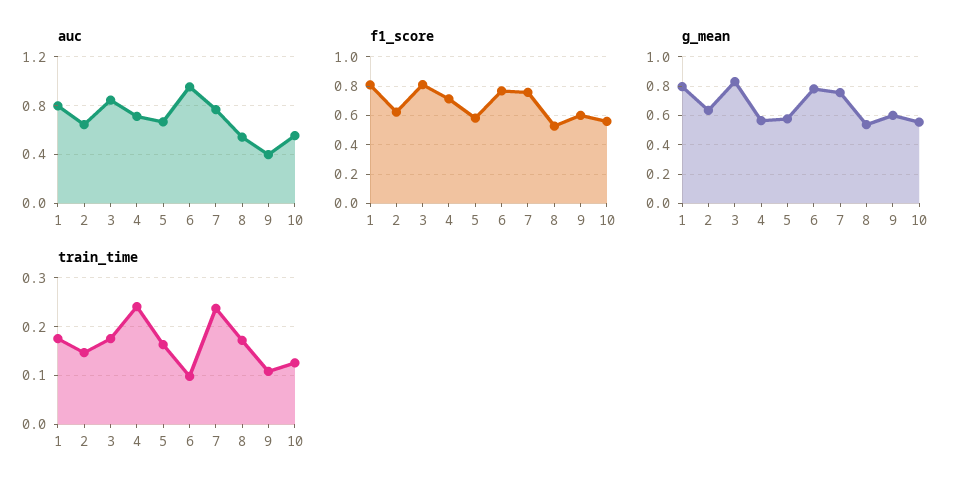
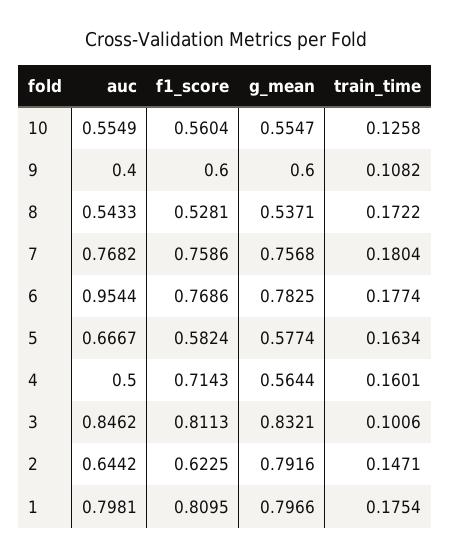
  {
    "auc": {
      "1": 0.7981,
      "2": 0.6442,
      "3": 0.8462,
-     "4": 0.7,
+     "4": 0.5,
      "5": 0.6667,
      "6": 0.9544,
      "7": 0.7682,
      "8": 0.5433,
      "9": 0.4,
      "10": 0.5549
    },
    "f1_score": {
      "1": 0.8095,
      "2": 0.6225,
      "3": 0.8113,
      "4": 0.7143,
      "5": 0.5824,
      "6": 0.7686,
      "7": 0.7586,
      "8": 0.5281,
      "9": 0.6,
      "10": 0.5604
    },
    "g_mean": {
      "1": 0.7966,
-     "2": 0.65,
+     "2": 0.7916,
      "3": 0.8321,
      "4": 0.5644,
      "5": 0.5774,
      "6": 0.7825,
      "7": 0.7568,
      "8": 0.5371,
      "9": 0.6,
      "10": 0.5547
    },
    "train_time": {
      "1": 0.1754,
      "2": 0.1471,
-     "3": 0.18,
+     "3": 0.1006,
-     "4": 0.24,
+     "4": 0.1601,
      "5": 0.1634,
-     "6": 0.1,
+     "6": 0.1774,
-     "7": 0.24,
+     "7": 0.1804,
      "8": 0.1722,
      "9": 0.1082,
      "10": 0.1258
    }
  }

